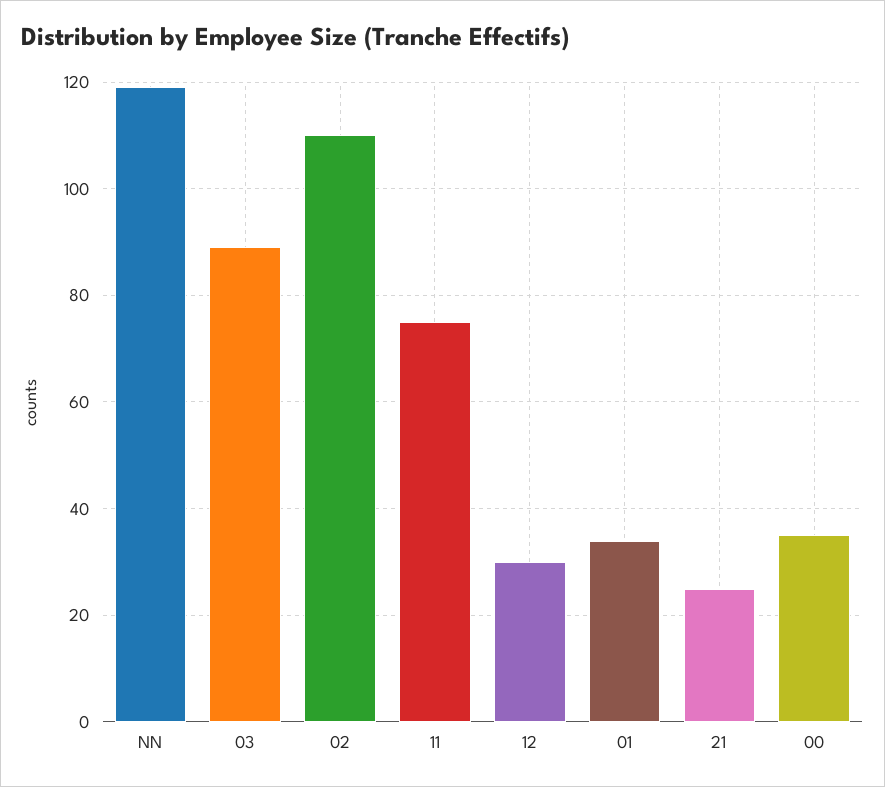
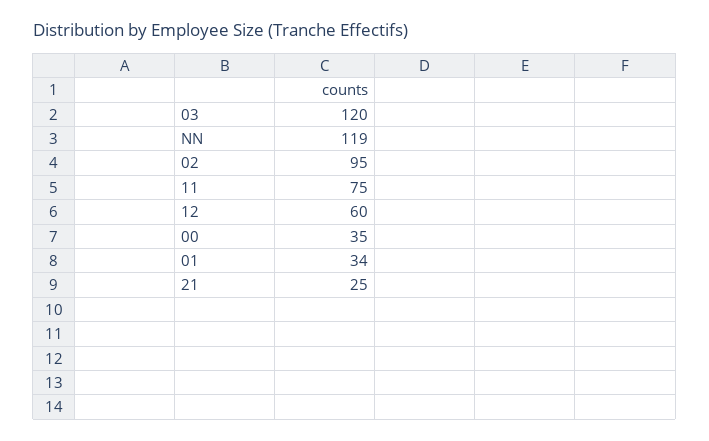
  {
    "NN": 119,
-   "03": 90,
+   "03": 120,
-   "02": 110,
+   "02": 95,
    "11": 75,
-   "12": 30,
+   "12": 60,
    "01": 34,
    "21": 25,
    "00": 35
  }

